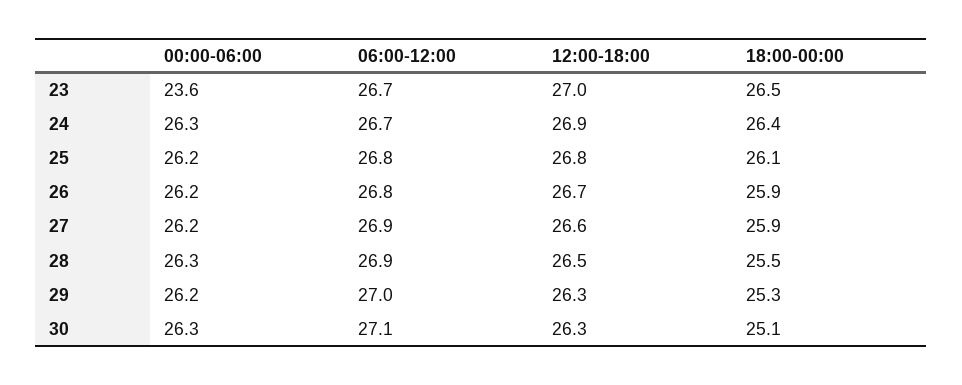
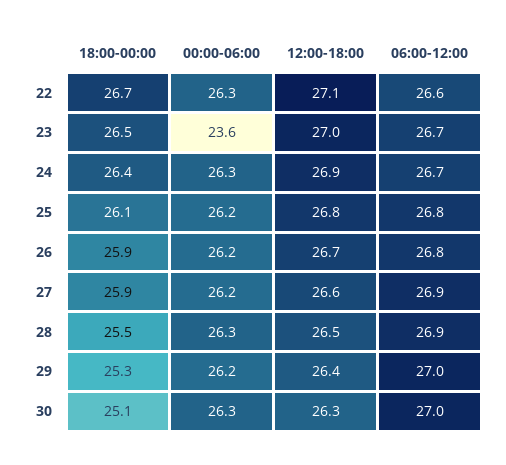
  {
    "00:00-06:00": {
      "23": 23.6,
      "24": 26.3,
      "25": 26.2,
      "26": 26.2,
      "27": 26.2,
      "28": 26.3,
      "29": 26.2,
-     "30": 26.3
+     "30": 26.3,
+     "22": 26.3
    },
    "06:00-12:00": {
      "23": 26.7,
      "24": 26.7,
      "25": 26.8,
      "26": 26.8,
      "27": 26.9,
      "28": 26.9,
      "29": 27,
-     "30": 27.1
+     "30": 27,
+     "22": 26.6
    },
    "12:00-18:00": {
      "23": 27,
      "24": 26.9,
      "25": 26.8,
      "26": 26.7,
      "27": 26.6,
      "28": 26.5,
-     "29": 26.3,
+     "29": 26.4,
-     "30": 26.3
+     "30": 26.3,
+     "22": 27.1
    },
    "18:00-00:00": {
      "23": 26.5,
      "24": 26.4,
      "25": 26.1,
      "26": 25.9,
      "27": 25.9,
      "28": 25.5,
      "29": 25.3,
-     "30": 25.1
+     "30": 25.1,
+     "22": 26.7
    }
  }

